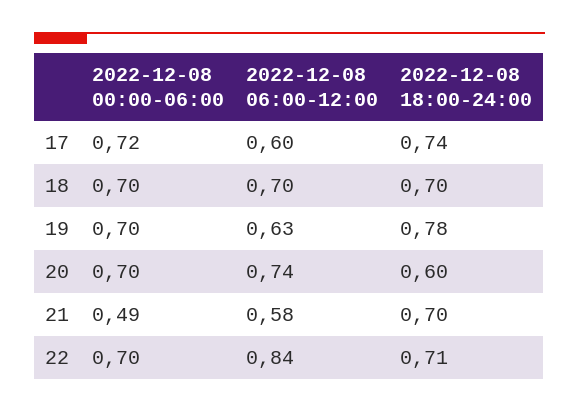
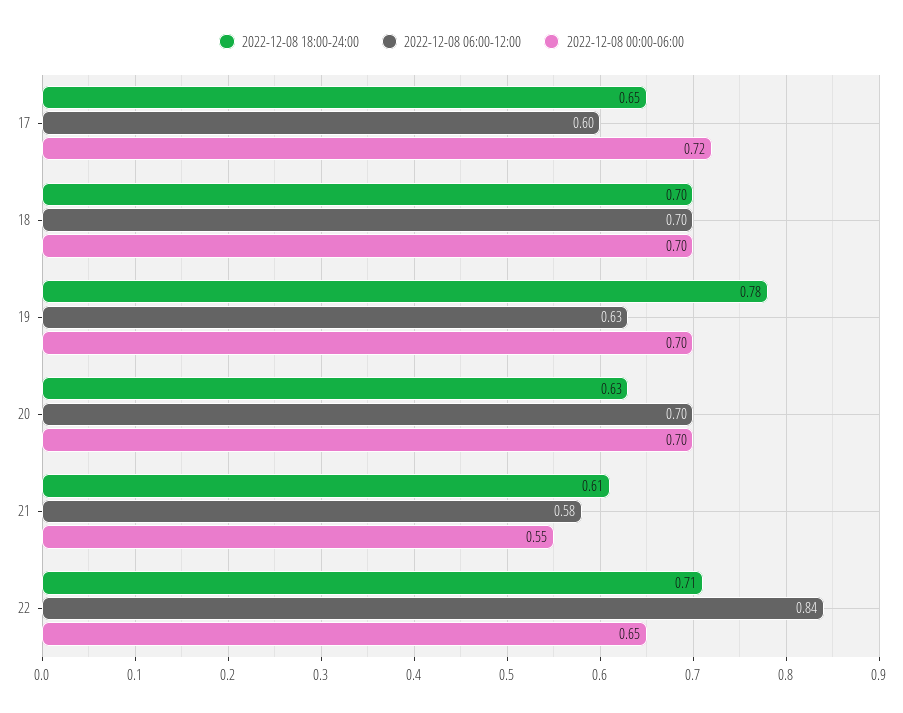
  {
    "2022-12-08 00:00-06:00": {
      "17": 0.72,
      "18": 0.7,
      "19": 0.7,
      "20": 0.7,
-     "21": 0.49,
+     "21": 0.55,
-     "22": 0.7
+     "22": 0.65
    },
    "2022-12-08 06:00-12:00": {
      "17": 0.6,
      "18": 0.7,
      "19": 0.63,
-     "20": 0.74,
+     "20": 0.7,
      "21": 0.58,
      "22": 0.84
    },
    "2022-12-08 18:00-24:00": {
-     "17": 0.74,
+     "17": 0.65,
      "18": 0.7,
      "19": 0.78,
-     "20": 0.6,
+     "20": 0.63,
-     "21": 0.7,
+     "21": 0.61,
      "22": 0.71
    }
  }

